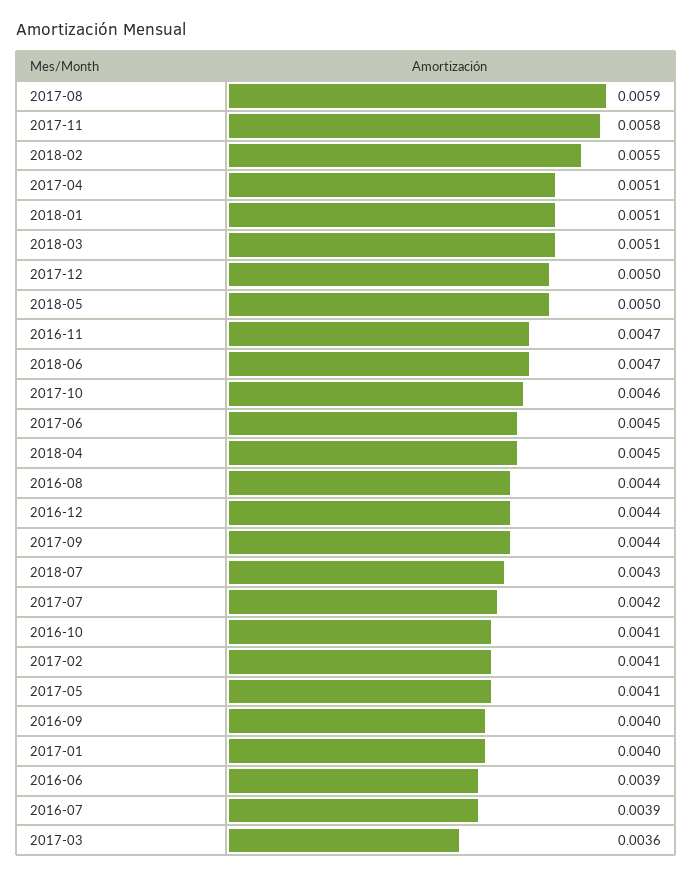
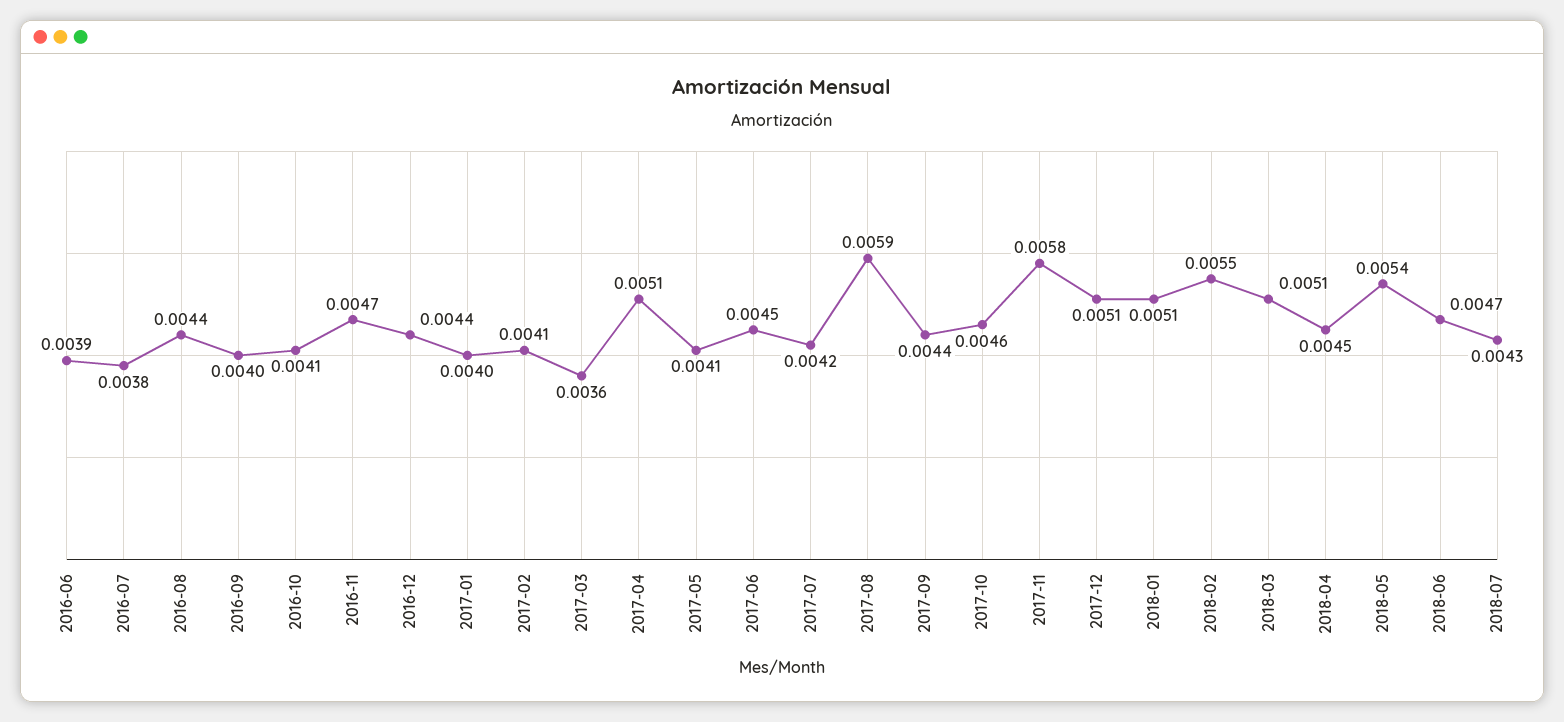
  {
    "2017-08": 0.0059,
    "2017-11": 0.0058,
    "2018-02": 0.0055,
    "2017-04": 0.0051,
    "2018-01": 0.0051,
    "2018-03": 0.0051,
-   "2017-12": 0.005,
+   "2017-12": 0.0051,
-   "2018-05": 0.005,
+   "2018-05": 0.0054,
    "2016-11": 0.0047,
    "2018-06": 0.0047,
    "2017-10": 0.0046,
    "2017-06": 0.0045,
    "2018-04": 0.0045,
    "2016-08": 0.0044,
    "2016-12": 0.0044,
    "2017-09": 0.0044,
    "2018-07": 0.0043,
    "2017-07": 0.0042,
    "2016-10": 0.0041,
    "2017-02": 0.0041,
    "2017-05": 0.0041,
    "2016-09": 0.004,
    "2017-01": 0.004,
    "2016-06": 0.0039,
-   "2016-07": 0.0039,
+   "2016-07": 0.0038,
    "2017-03": 0.0036
  }

